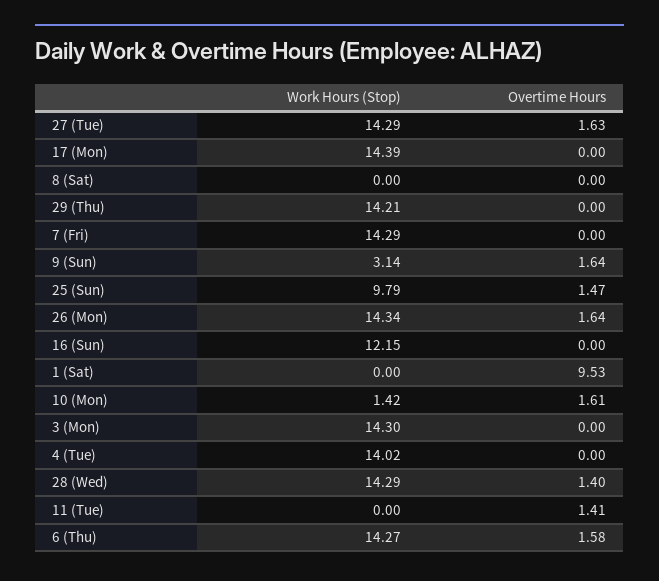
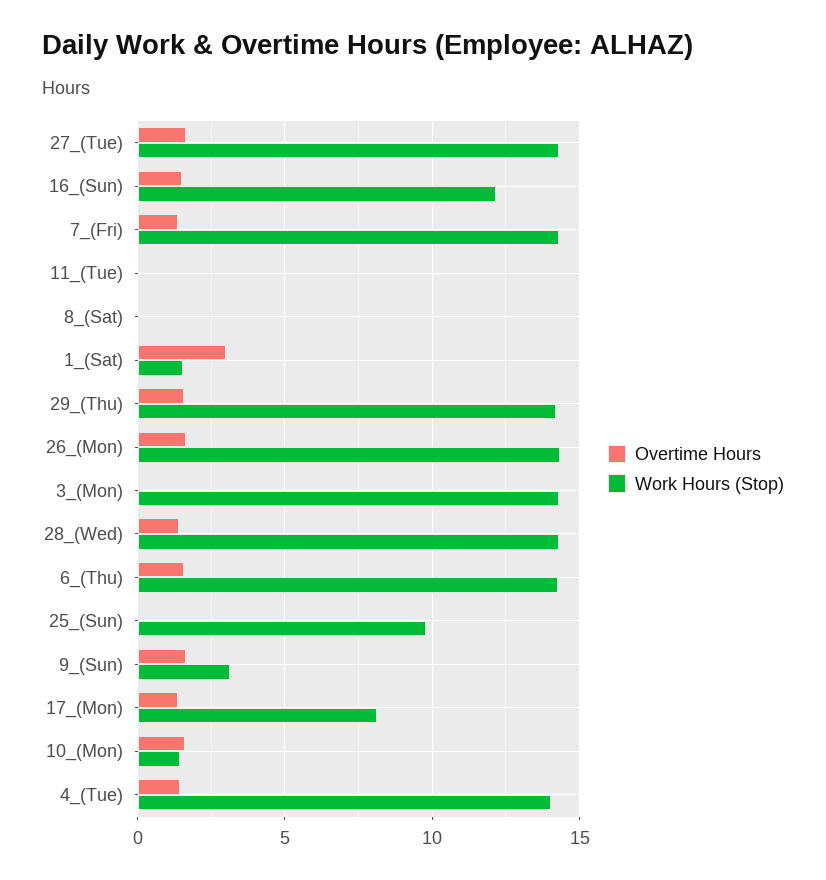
  {
    "Work Hours (Stop)": {
      "27 (Tue)": 14.29,
-     "17 (Mon)": 14.39,
+     "17 (Mon)": 8,
      "8 (Sat)": 0,
      "29 (Thu)": 14.21,
      "7 (Fri)": 14.29,
      "9 (Sun)": 3.14,
      "25 (Sun)": 9.79,
      "26 (Mon)": 14.34,
      "16 (Sun)": 12.15,
-     "1 (Sat)": 0,
+     "1 (Sat)": 1.5,
      "10 (Mon)": 1.42,
      "3 (Mon)": 14.3,
      "4 (Tue)": 14.02,
      "28 (Wed)": 14.29,
      "11 (Tue)": 0,
      "6 (Thu)": 14.27
    },
    "Overtime Hours": {
      "27 (Tue)": 1.63,
-     "17 (Mon)": 0,
+     "17 (Mon)": 1.5,
      "8 (Sat)": 0,
-     "29 (Thu)": 0,
+     "29 (Thu)": 1.5,
-     "7 (Fri)": 0,
+     "7 (Fri)": 1.5,
      "9 (Sun)": 1.64,
-     "25 (Sun)": 1.47,
+     "25 (Sun)": 0,
      "26 (Mon)": 1.64,
-     "16 (Sun)": 0,
+     "16 (Sun)": 1.5,
-     "1 (Sat)": 9.53,
+     "1 (Sat)": 3,
      "10 (Mon)": 1.61,
      "3 (Mon)": 0,
-     "4 (Tue)": 0,
+     "4 (Tue)": 1.5,
      "28 (Wed)": 1.4,
-     "11 (Tue)": 1.41,
+     "11 (Tue)": 0,
      "6 (Thu)": 1.58
    }
  }

